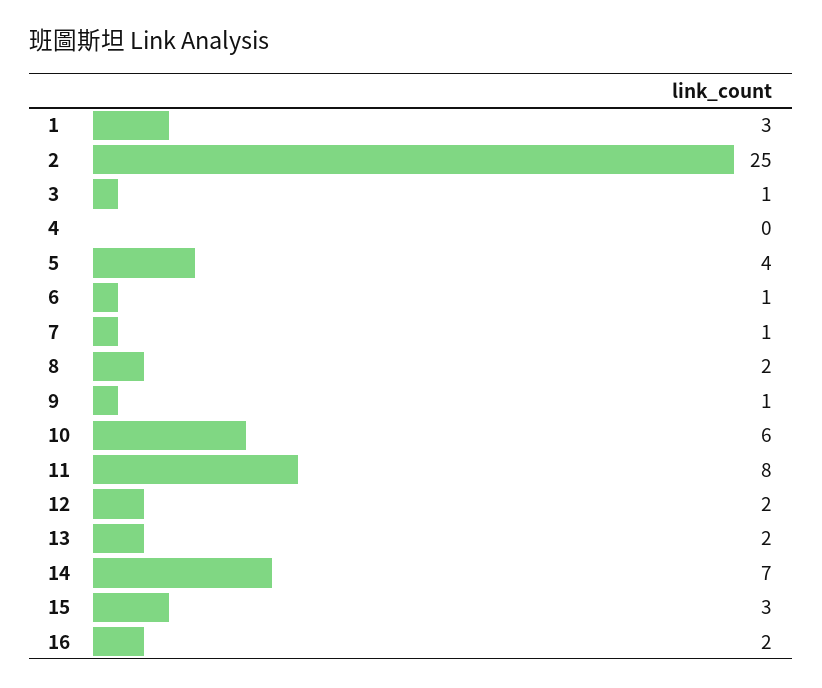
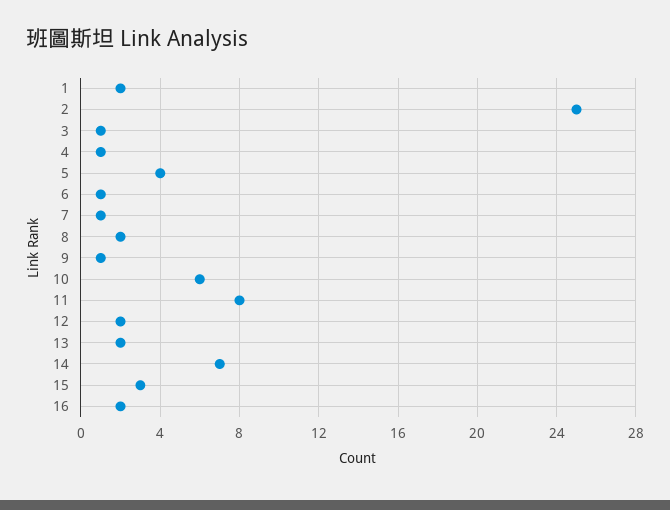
  {
-   "1": 3,
+   "1": 2,
    "2": 25,
    "3": 1,
-   "4": 0,
+   "4": 1,
    "5": 4,
    "6": 1,
    "7": 1,
    "8": 2,
    "9": 1,
    "10": 6,
    "11": 8,
    "12": 2,
    "13": 2,
    "14": 7,
    "15": 3,
    "16": 2
  }

